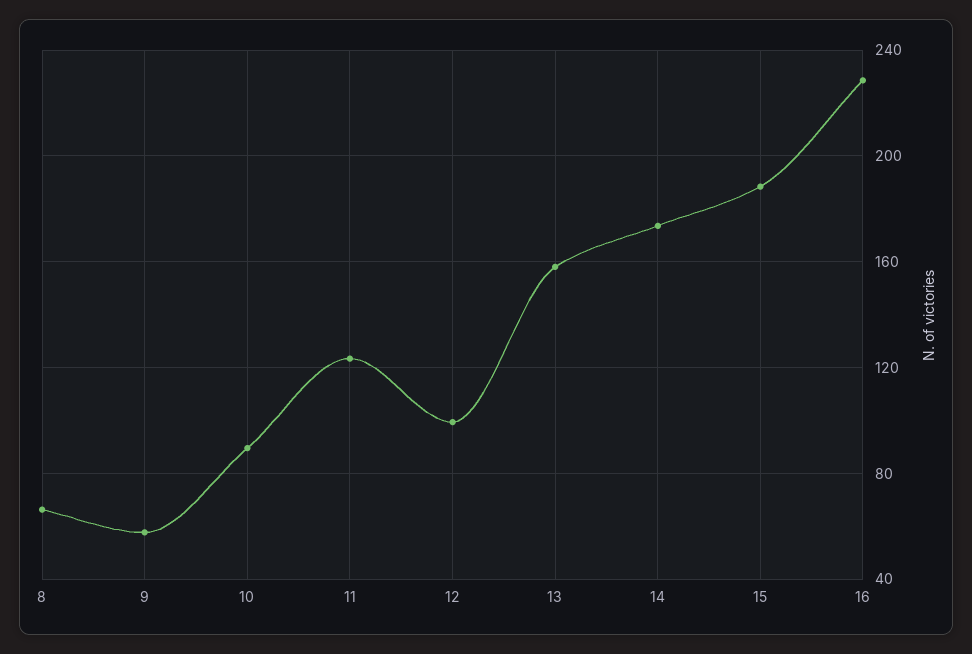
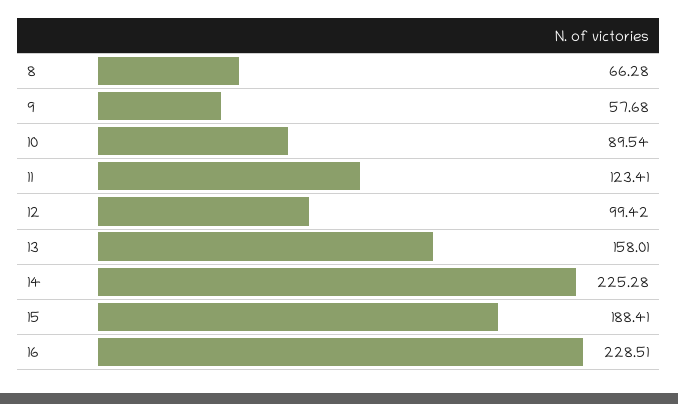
  {
    "8": 66.28,
    "9": 57.68,
    "10": 89.54,
    "11": 123.41,
    "12": 99.42,
    "13": 158.01,
-   "14": 175,
+   "14": 225.28,
    "15": 188.41,
    "16": 228.51
  }

